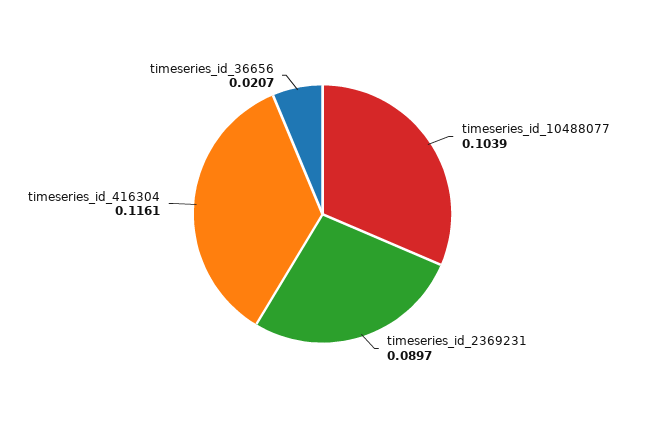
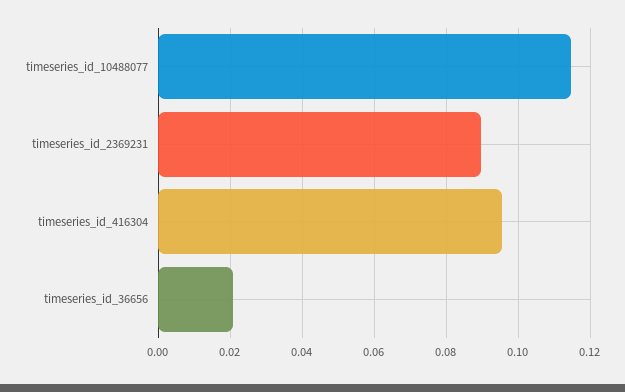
  {
-   "timeseries_id_10488077": 0.1039,
+   "timeseries_id_10488077": 0.114,
    "timeseries_id_2369231": 0.0897,
-   "timeseries_id_416304": 0.1161,
+   "timeseries_id_416304": 0.096,
    "timeseries_id_36656": 0.0207
  }

